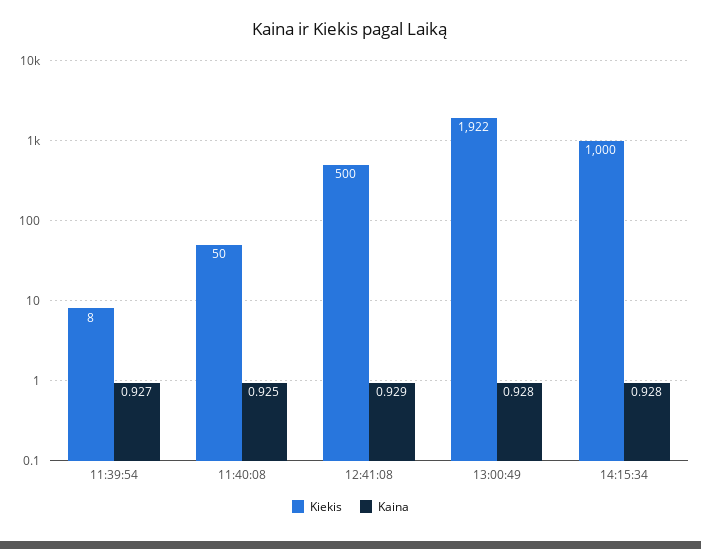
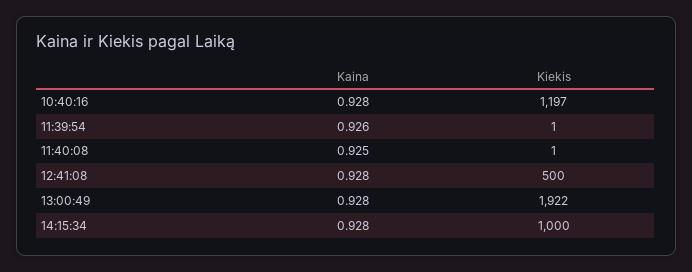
  {
    "Kiekis": {
-     "11:39:54": 8,
+     "11:39:54": 1,
-     "11:40:08": 50,
+     "11:40:08": 1,
      "12:41:08": 500,
      "13:00:49": 1922,
-     "14:15:34": 1000
+     "14:15:34": 1000,
+     "10:40:16": 1197
    },
    "Kaina": {
-     "11:39:54": 0.927,
+     "11:39:54": 0.926,
      "11:40:08": 0.925,
-     "12:41:08": 0.929,
+     "12:41:08": 0.928,
      "13:00:49": 0.928,
-     "14:15:34": 0.928
+     "14:15:34": 0.928,
+     "10:40:16": 0.928
    }
  }

